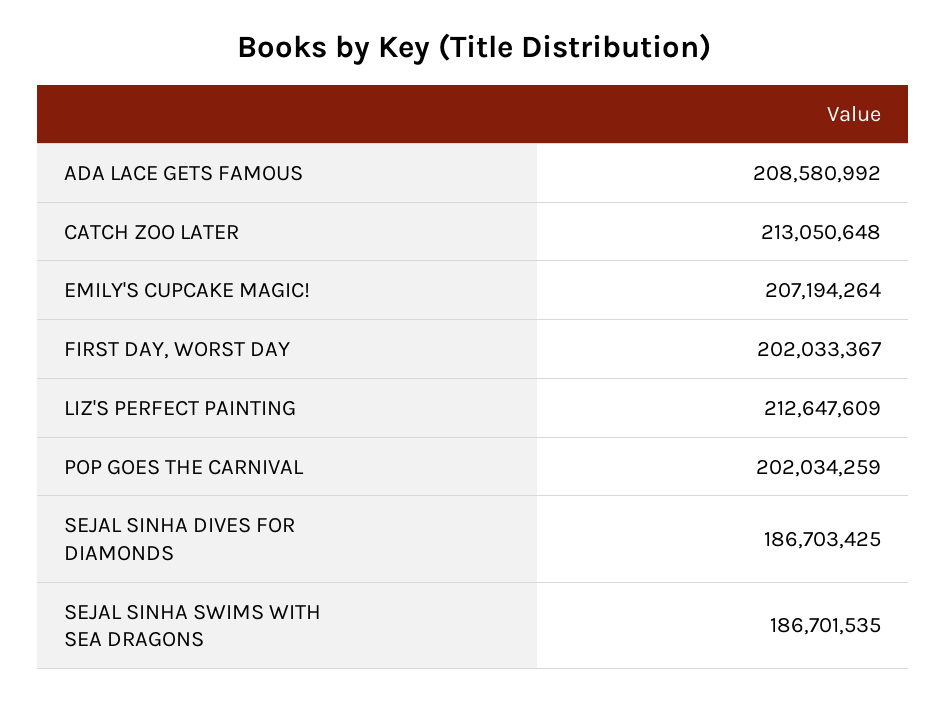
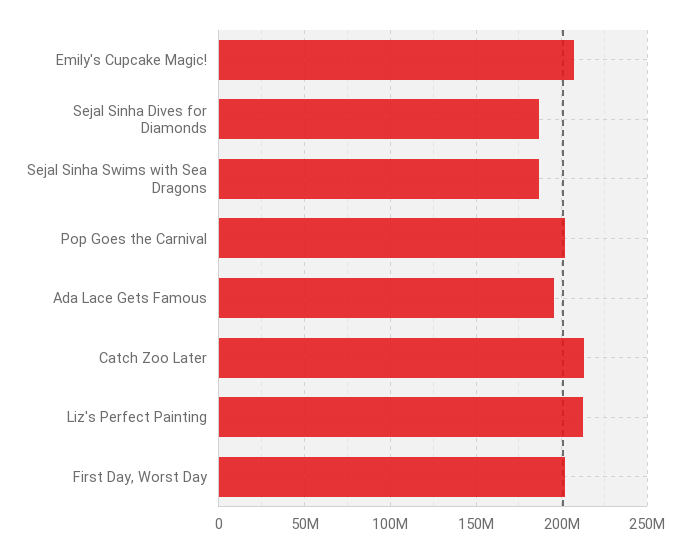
  {
-   "ADA LACE GETS FAMOUS": 208580992,
+   "ADA LACE GETS FAMOUS": 195000000,
    "CATCH ZOO LATER": 213050648,
    "EMILY'S CUPCAKE MAGIC!": 207194264,
    "FIRST DAY, WORST DAY": 202033367,
    "LIZ'S PERFECT PAINTING": 212647609,
    "POP GOES THE CARNIVAL": 202034259,
    "SEJAL SINHA DIVES FOR DIAMONDS": 186703425,
    "SEJAL SINHA SWIMS WITH SEA DRAGONS": 186701535
  }

